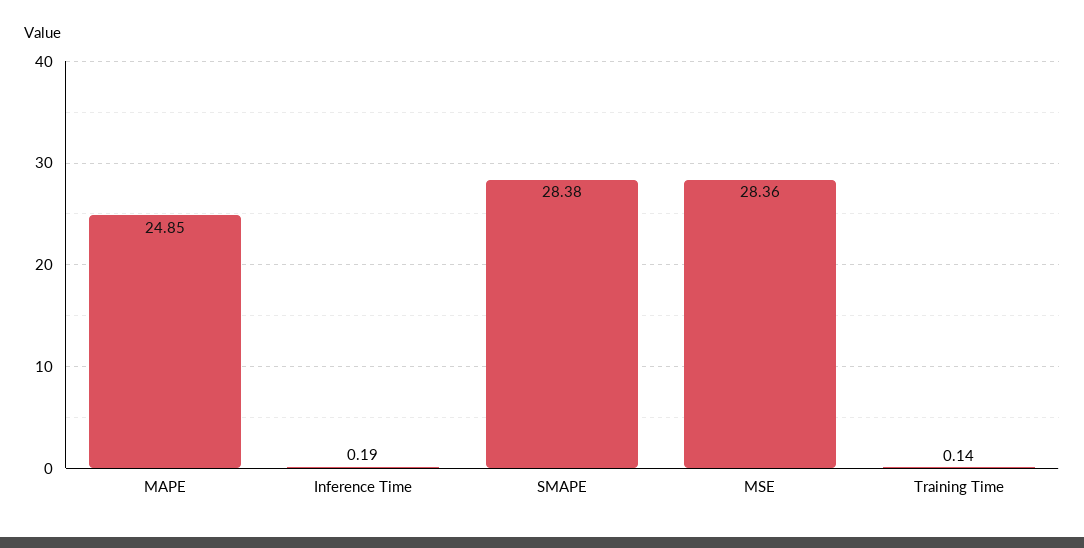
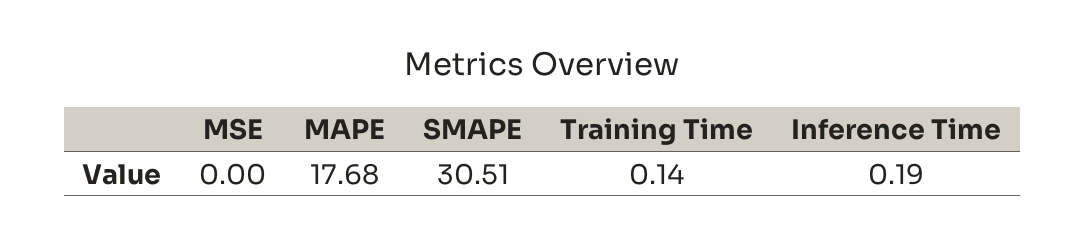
  {
-   "MAPE": 24.85,
+   "MAPE": 17.68,
    "Inference Time": 0.19,
-   "SMAPE": 28.38,
+   "SMAPE": 30.51,
-   "MSE": 28.36,
+   "MSE": 0,
    "Training Time": 0.14
  }

